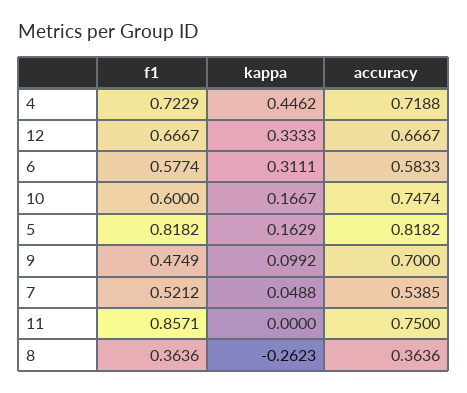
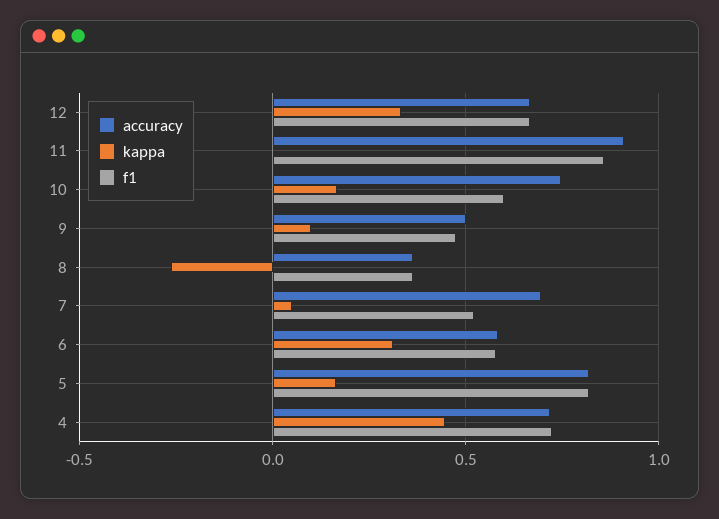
  {
    "f1": {
      "4": 0.7229,
      "12": 0.6667,
      "6": 0.5774,
      "10": 0.6,
      "5": 0.8182,
      "9": 0.4749,
      "7": 0.5212,
      "11": 0.8571,
      "8": 0.3636
    },
    "kappa": {
      "4": 0.4462,
      "12": 0.3333,
      "6": 0.3111,
      "10": 0.1667,
      "5": 0.1629,
      "9": 0.0992,
      "7": 0.0488,
      "11": 0,
      "8": -0.2623
    },
    "accuracy": {
      "4": 0.7188,
      "12": 0.6667,
      "6": 0.5833,
      "10": 0.7474,
      "5": 0.8182,
-     "9": 0.7,
+     "9": 0.5,
-     "7": 0.5385,
+     "7": 0.7,
-     "11": 0.75,
+     "11": 0.9,
      "8": 0.3636
    }
  }

